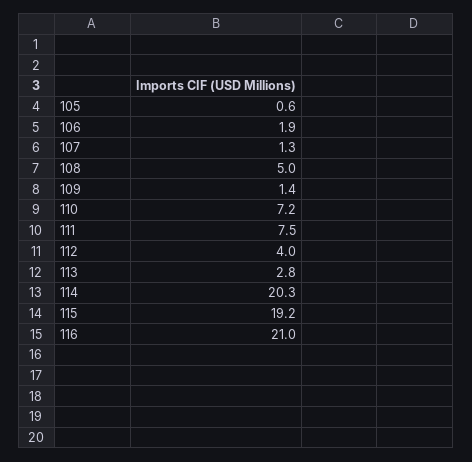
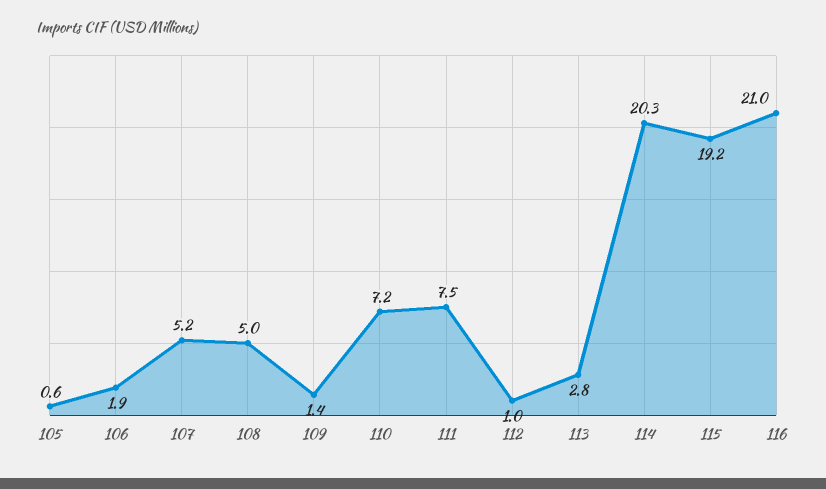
  {
    "105": 0.6,
    "106": 1.9,
-   "107": 1.3,
+   "107": 5.2,
    "108": 5,
    "109": 1.4,
    "110": 7.2,
    "111": 7.5,
-   "112": 4,
+   "112": 1,
    "113": 2.8,
    "114": 20.3,
    "115": 19.2,
    "116": 21
  }

